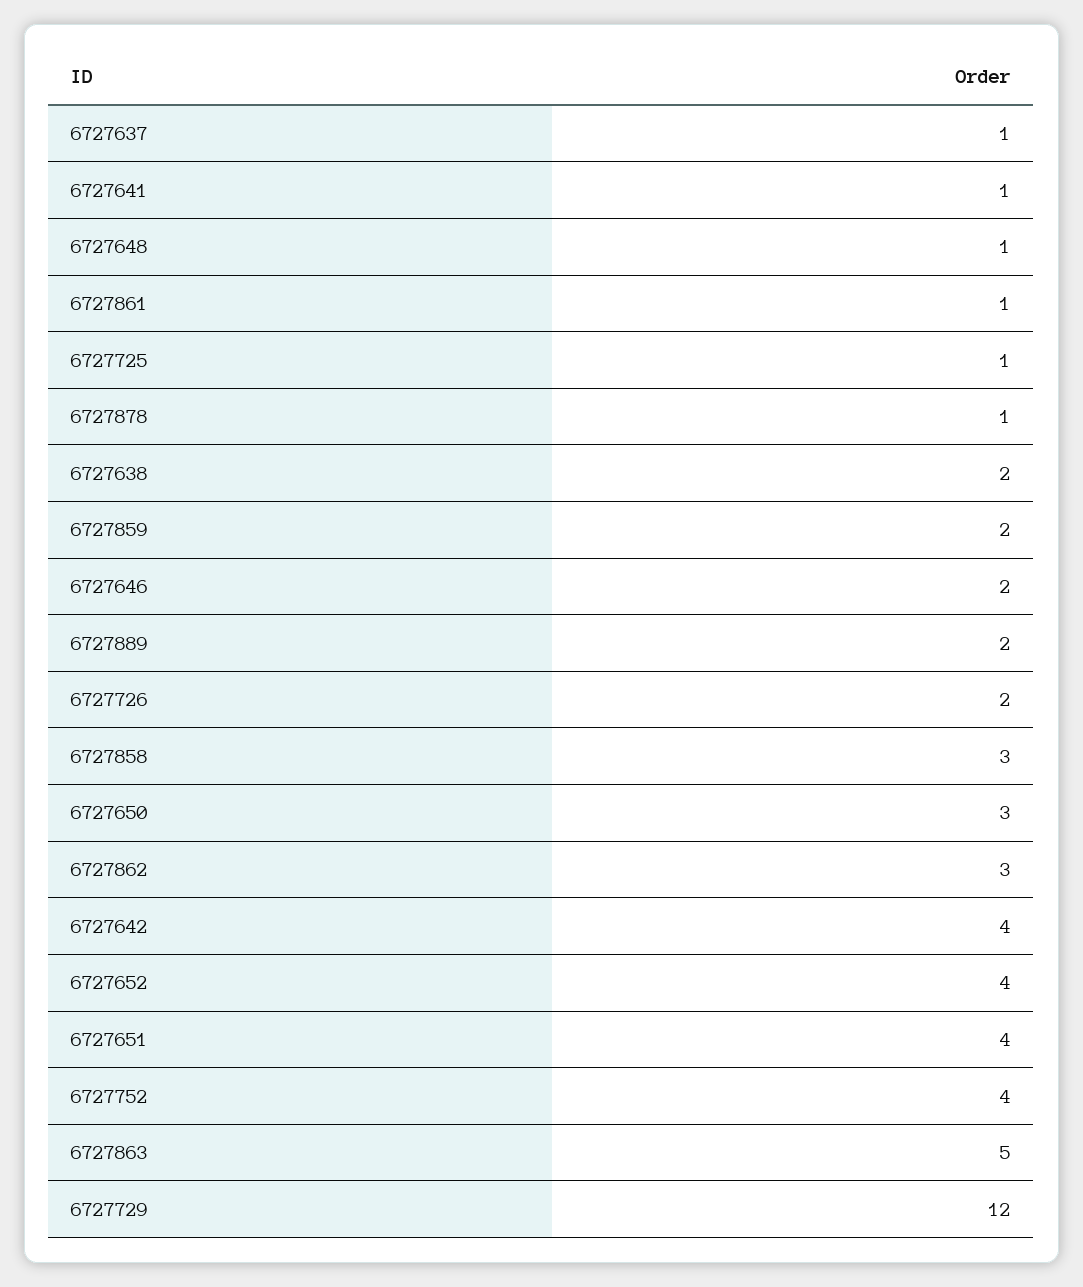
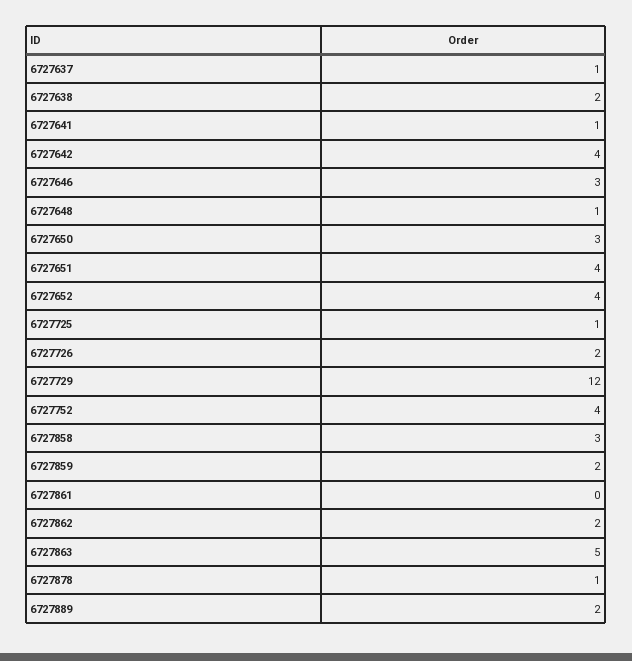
  {
    "6727637": 1,
    "6727641": 1,
    "6727648": 1,
-   "6727861": 1,
+   "6727861": 0,
    "6727725": 1,
    "6727878": 1,
    "6727638": 2,
    "6727859": 2,
-   "6727646": 2,
+   "6727646": 3,
    "6727889": 2,
    "6727726": 2,
    "6727858": 3,
    "6727650": 3,
-   "6727862": 3,
+   "6727862": 2,
    "6727642": 4,
    "6727652": 4,
    "6727651": 4,
    "6727752": 4,
    "6727863": 5,
    "6727729": 12
  }

